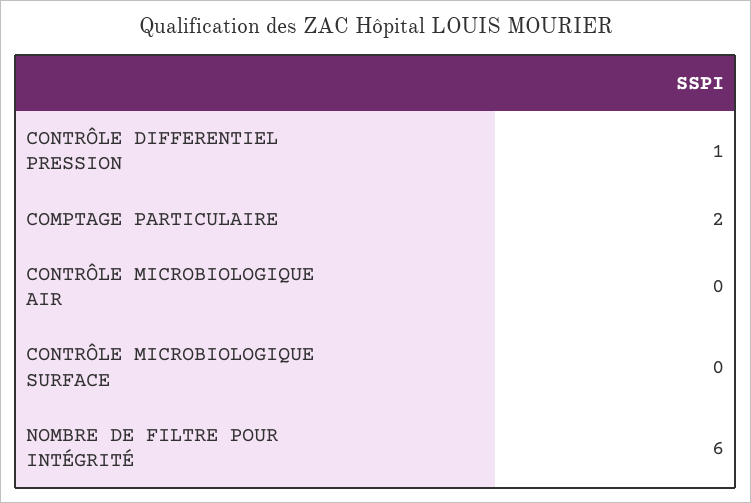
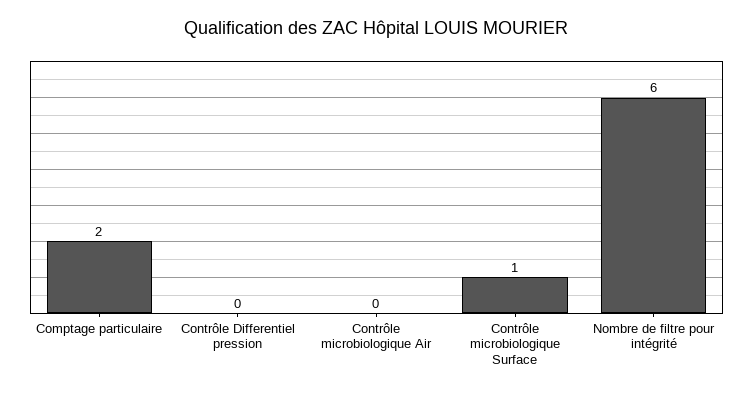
  {
-   "CONTRÔLE DIFFERENTIEL PRESSION": 1,
+   "CONTRÔLE DIFFERENTIEL PRESSION": 0,
    "COMPTAGE PARTICULAIRE": 2,
    "CONTRÔLE MICROBIOLOGIQUE AIR": 0,
-   "CONTRÔLE MICROBIOLOGIQUE SURFACE": 0,
+   "CONTRÔLE MICROBIOLOGIQUE SURFACE": 1,
    "NOMBRE DE FILTRE POUR INTÉGRITÉ": 6
  }

